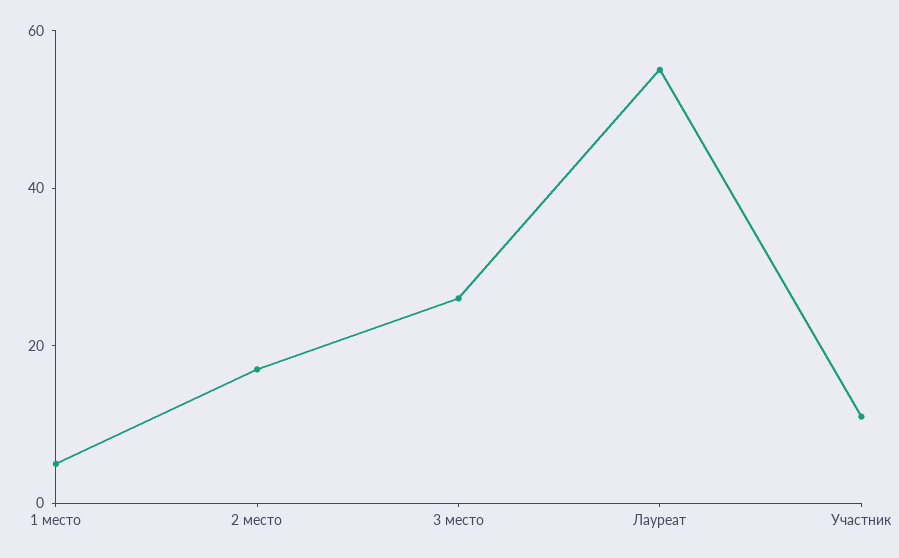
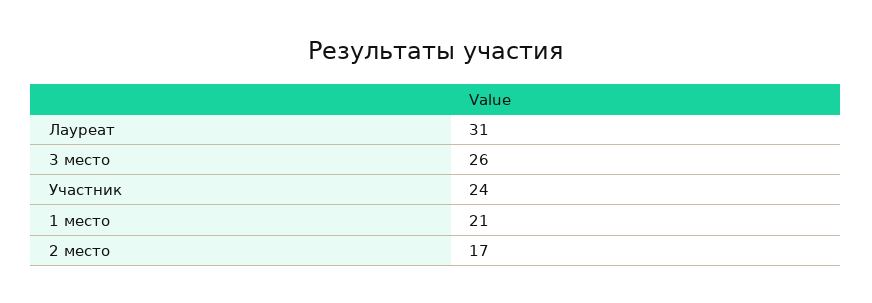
  {
-   "1 место": 5,
+   "1 место": 21,
    "2 место": 17,
    "3 место": 26,
-   "Лауреат": 55,
+   "Лауреат": 31,
-   "Участник": 10
+   "Участник": 24
  }

